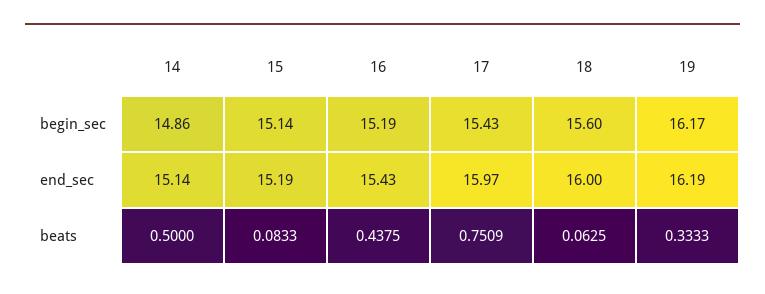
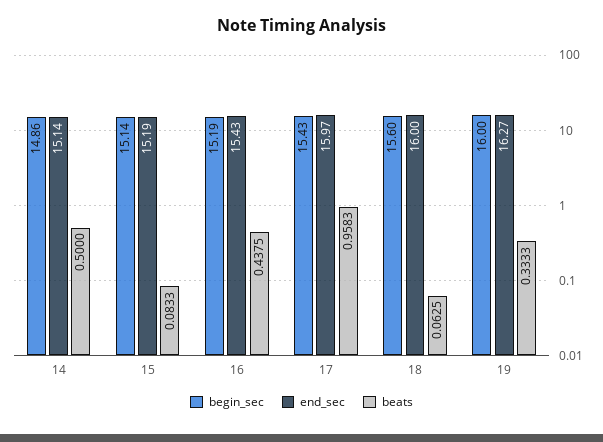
  {
    "begin_sec": {
      "14": 14.86,
      "15": 15.14,
      "16": 15.19,
      "17": 15.43,
      "18": 15.6,
-     "19": 16.17
+     "19": 16
    },
    "end_sec": {
      "14": 15.14,
      "15": 15.19,
      "16": 15.43,
      "17": 15.97,
      "18": 16,
-     "19": 16.19
+     "19": 16.27
    },
    "beats": {
      "14": 0.5,
      "15": 0.0833,
      "16": 0.4375,
-     "17": 0.7509,
+     "17": 0.9583,
      "18": 0.0625,
      "19": 0.3333
    }
  }

